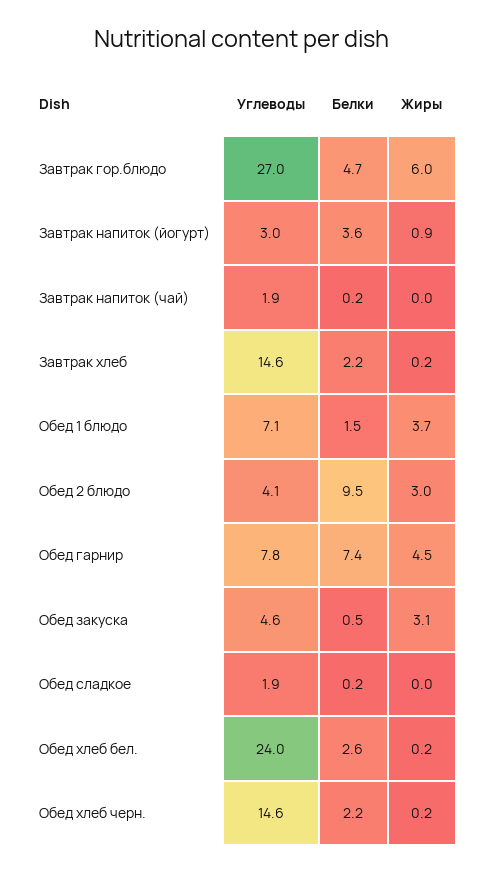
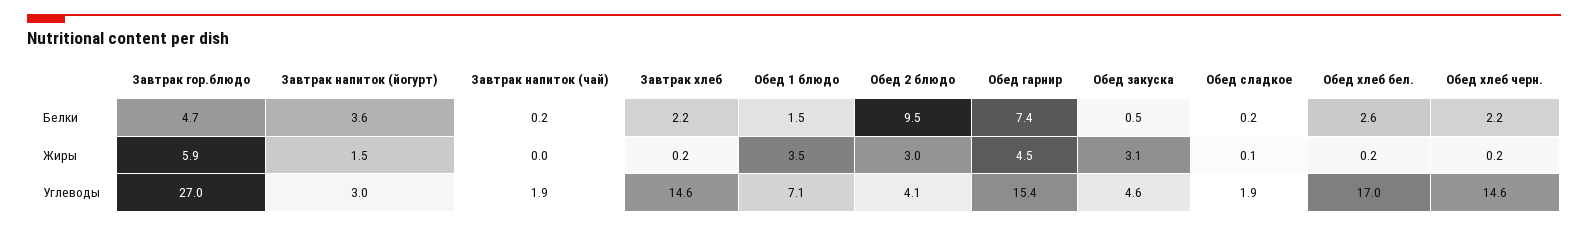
  {
    "Углеводы": {
      "Завтрак гор.блюдо": 27,
      "Завтрак напиток (йогурт)": 3,
      "Завтрак напиток (чай)": 1.9,
      "Завтрак хлеб": 14.6,
      "Обед 1 блюдо": 7.1,
      "Обед 2 блюдо": 4.1,
-     "Обед гарнир": 7.8,
+     "Обед гарнир": 15.4,
      "Обед закуска": 4.6,
      "Обед сладкое": 1.9,
-     "Обед хлеб бел.": 24,
+     "Обед хлеб бел.": 17,
      "Обед хлеб черн.": 14.6
    },
    "Белки": {
      "Завтрак гор.блюдо": 4.7,
      "Завтрак напиток (йогурт)": 3.6,
      "Завтрак напиток (чай)": 0.2,
      "Завтрак хлеб": 2.2,
      "Обед 1 блюдо": 1.5,
      "Обед 2 блюдо": 9.5,
      "Обед гарнир": 7.4,
      "Обед закуска": 0.5,
      "Обед сладкое": 0.2,
      "Обед хлеб бел.": 2.6,
      "Обед хлеб черн.": 2.2
    },
    "Жиры": {
-     "Завтрак гор.блюдо": 6,
+     "Завтрак гор.блюдо": 5.9,
-     "Завтрак напиток (йогурт)": 0.9,
+     "Завтрак напиток (йогурт)": 1.5,
      "Завтрак напиток (чай)": 0,
      "Завтрак хлеб": 0.2,
-     "Обед 1 блюдо": 3.7,
+     "Обед 1 блюдо": 3.5,
      "Обед 2 блюдо": 3,
      "Обед гарнир": 4.5,
      "Обед закуска": 3.1,
-     "Обед сладкое": 0,
+     "Обед сладкое": 0.1,
      "Обед хлеб бел.": 0.2,
      "Обед хлеб черн.": 0.2
    }
  }

